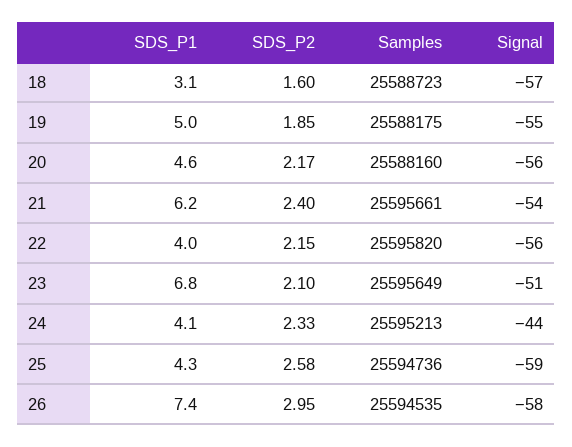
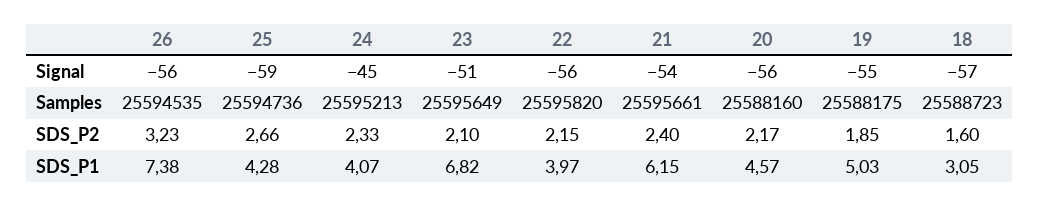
  {
    "SDS_P1": {
      "18": 3.05,
      "19": 5.03,
      "20": 4.57,
      "21": 6.15,
      "22": 3.97,
      "23": 6.82,
      "24": 4.07,
      "25": 4.28,
      "26": 7.38
    },
    "SDS_P2": {
      "18": 1.6,
      "19": 1.85,
      "20": 2.17,
      "21": 2.4,
      "22": 2.15,
      "23": 2.1,
      "24": 2.33,
-     "25": 2.58,
+     "25": 2.66,
-     "26": 2.95
+     "26": 3.23
    },
    "Samples": {
      "18": 25588723,
      "19": 25588175,
      "20": 25588160,
      "21": 25595661,
      "22": 25595820,
      "23": 25595649,
      "24": 25595213,
      "25": 25594736,
      "26": 25594535
    },
    "Signal": {
      "18": -57,
      "19": -55,
      "20": -56,
      "21": -54,
      "22": -56,
      "23": -51,
-     "24": -44,
+     "24": -45,
      "25": -59,
-     "26": -58
+     "26": -56
    }
  }

